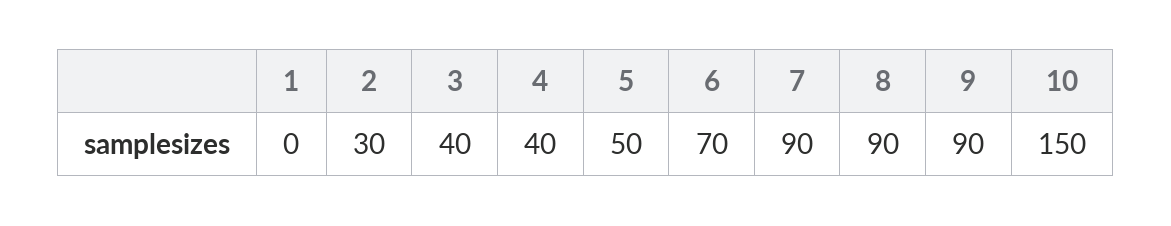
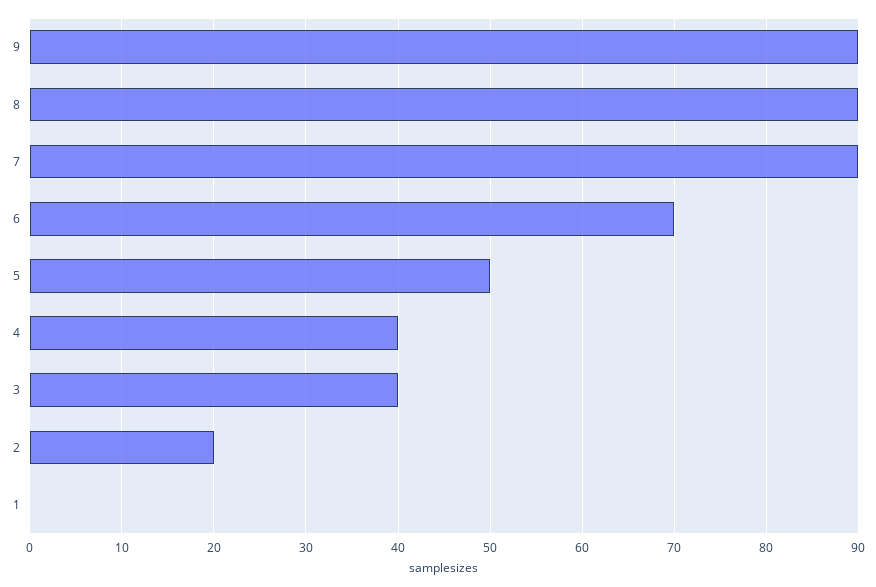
  {
    "1": 0,
-   "2": 30,
+   "2": 20,
    "3": 40,
    "4": 40,
    "5": 50,
    "6": 70,
    "7": 90,
    "8": 90,
-   "9": 90,
+   "9": 90
-   "10": 150
  }

